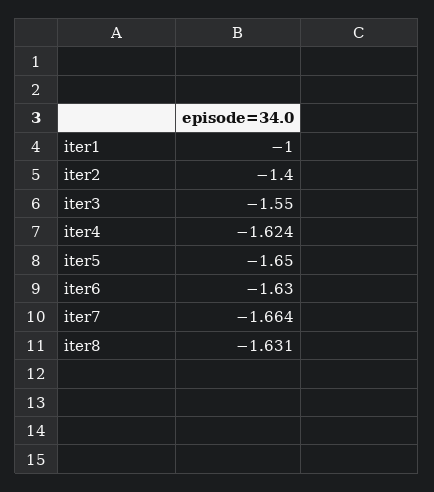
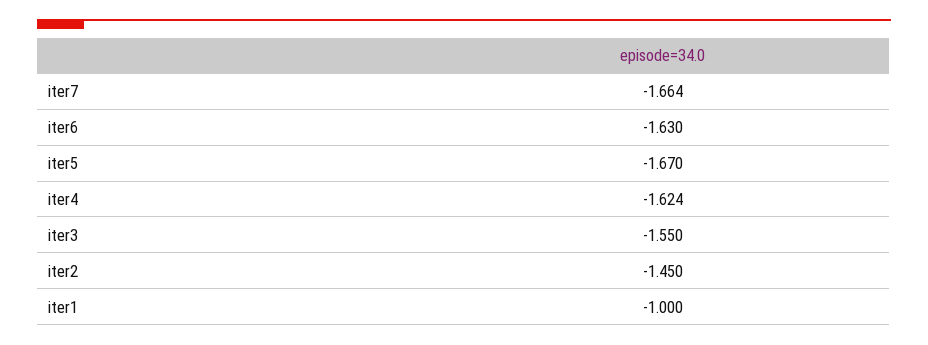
  {
    "iter1": -1,
-   "iter2": -1.4,
+   "iter2": -1.45,
    "iter3": -1.55,
    "iter4": -1.624,
-   "iter5": -1.65,
+   "iter5": -1.67,
    "iter6": -1.63,
-   "iter7": -1.664,
+   "iter7": -1.664
-   "iter8": -1.631
  }

